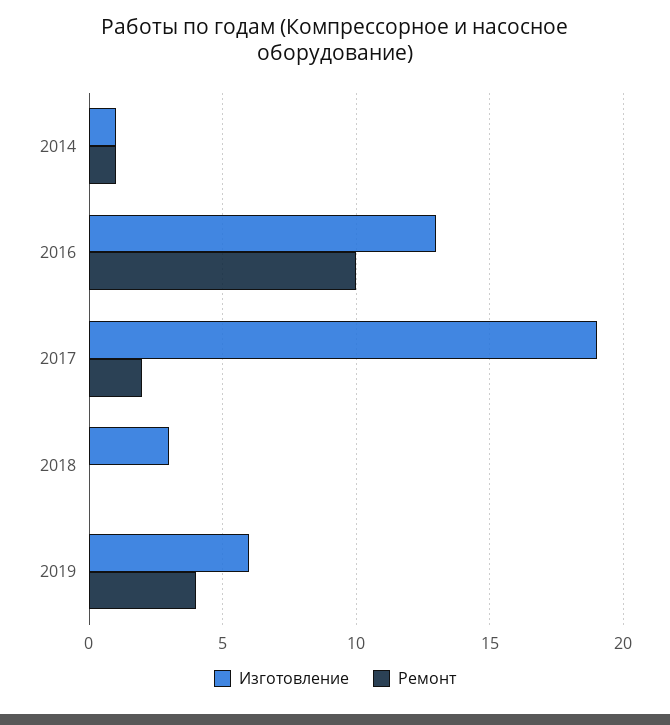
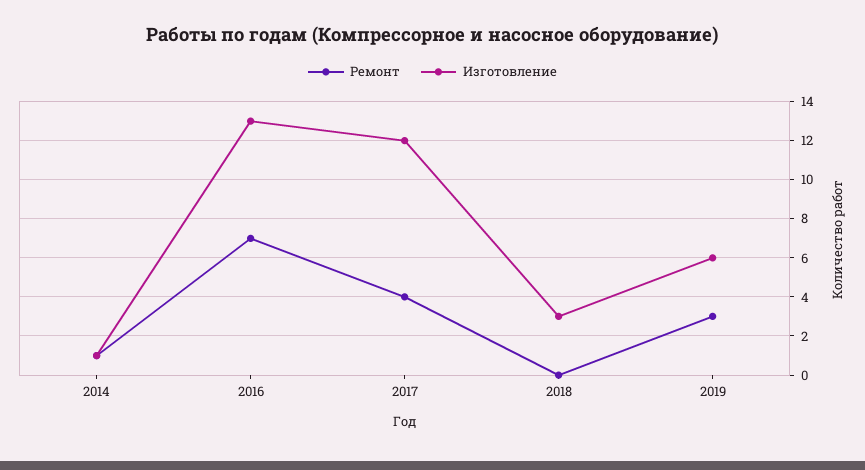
  {
    "Изготовление": {
      "2014": 1,
      "2016": 13,
-     "2017": 19,
+     "2017": 12,
      "2018": 3,
      "2019": 6
    },
    "Ремонт": {
      "2014": 1,
-     "2016": 10,
+     "2016": 7,
-     "2017": 2,
+     "2017": 4,
      "2018": 0,
-     "2019": 4
+     "2019": 3
    }
  }

